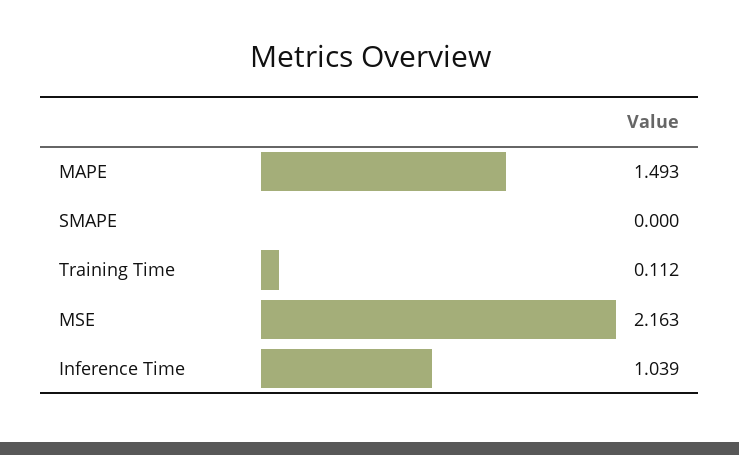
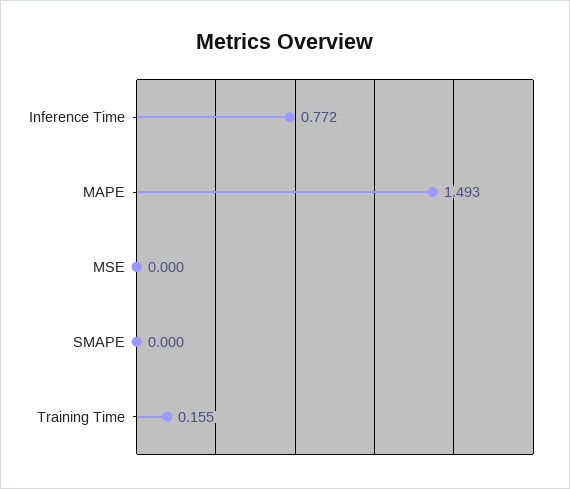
  {
    "MAPE": 1.493,
    "SMAPE": 0,
-   "Training Time": 0.112,
+   "Training Time": 0.155,
-   "MSE": 2.163,
+   "MSE": 0,
-   "Inference Time": 1.039
+   "Inference Time": 0.772
  }

